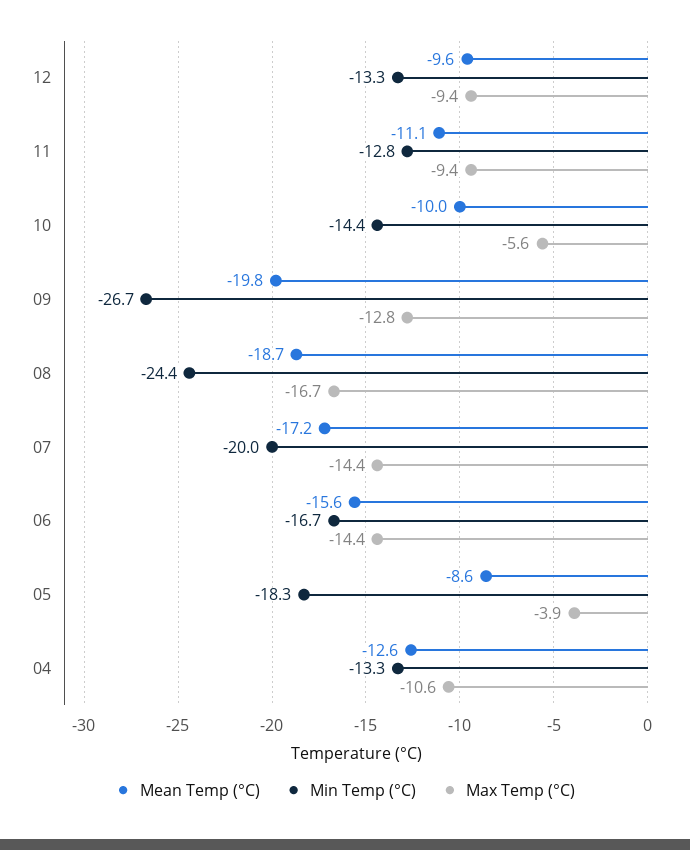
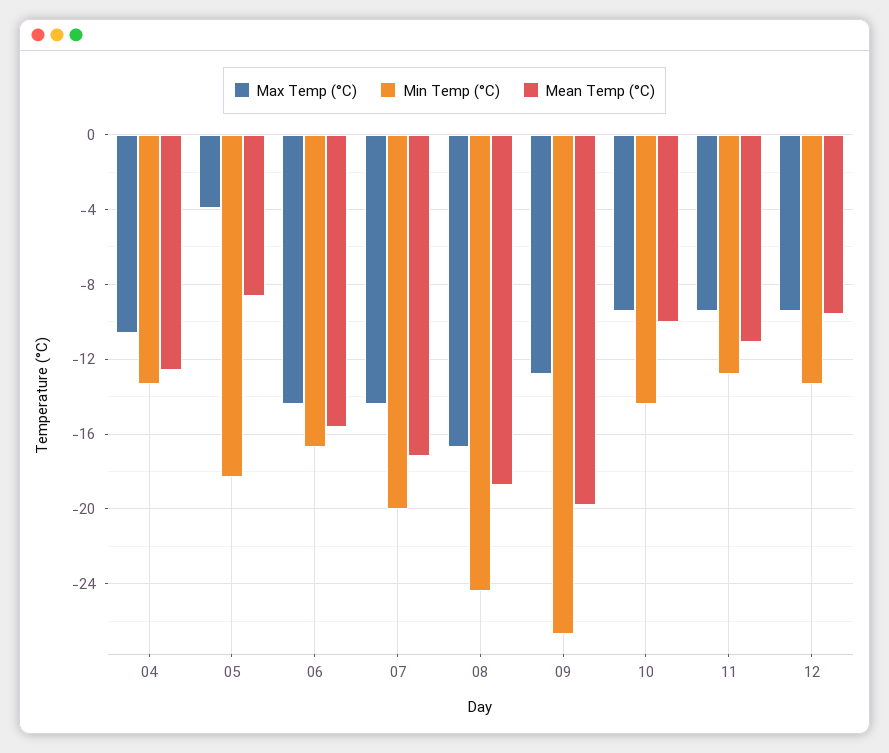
  {
    "Mean Temp (°C)": {
      "12": -9.6,
      "11": -11.1,
      "10": -10,
      "09": -19.8,
      "08": -18.7,
      "07": -17.2,
      "06": -15.6,
      "05": -8.6,
      "04": -12.6
    },
    "Min Temp (°C)": {
      "12": -13.3,
      "11": -12.8,
      "10": -14.4,
      "09": -26.7,
      "08": -24.4,
      "07": -20,
      "06": -16.7,
      "05": -18.3,
      "04": -13.3
    },
    "Max Temp (°C)": {
      "12": -9.4,
      "11": -9.4,
-     "10": -5.6,
+     "10": -9.5,
      "09": -12.8,
      "08": -16.7,
      "07": -14.4,
      "06": -14.4,
      "05": -3.9,
      "04": -10.6
    }
  }

